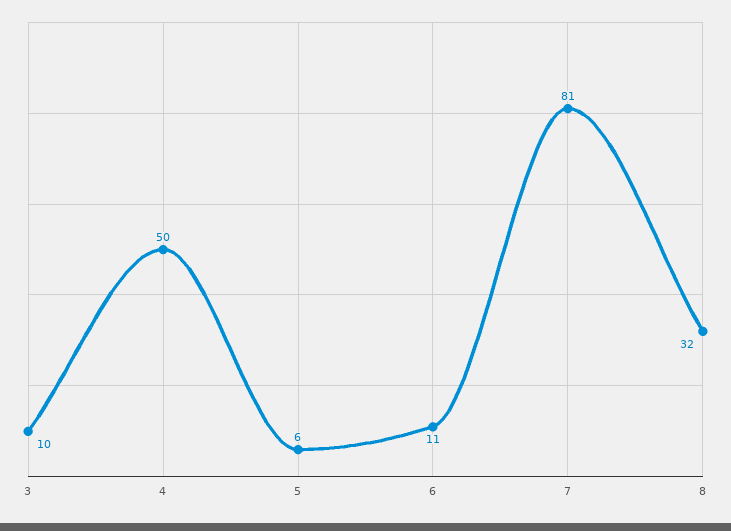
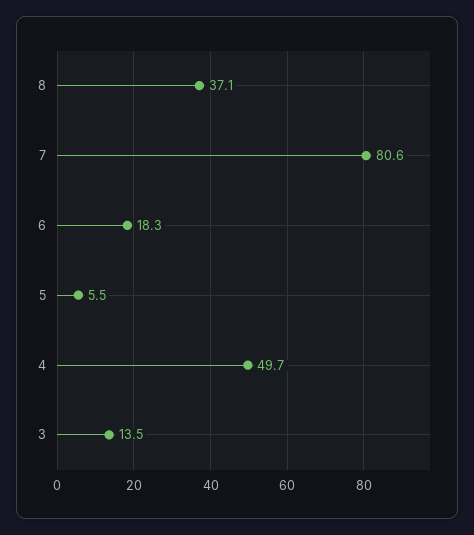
  {
-   "3": 10,
+   "3": 13.5,
    "4": 49.7,
    "5": 5.5,
-   "6": 11,
+   "6": 18.3,
    "7": 80.6,
-   "8": 32
+   "8": 37.1
  }

